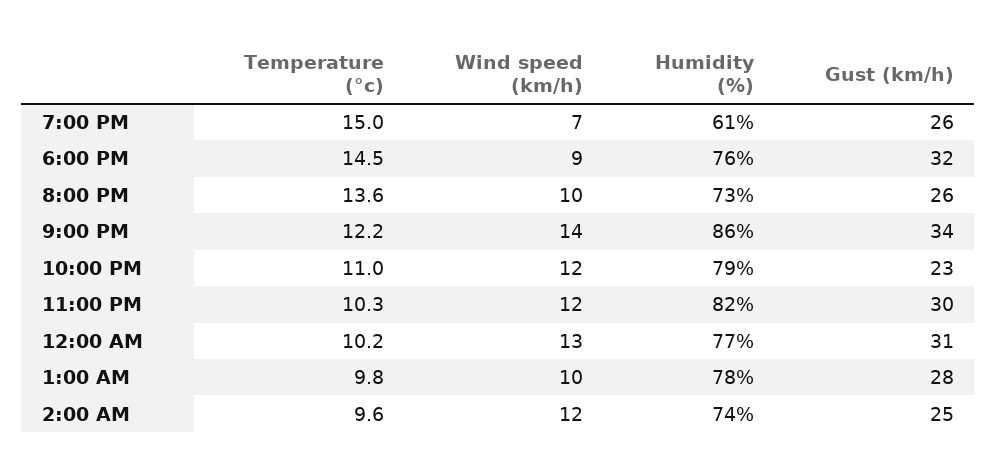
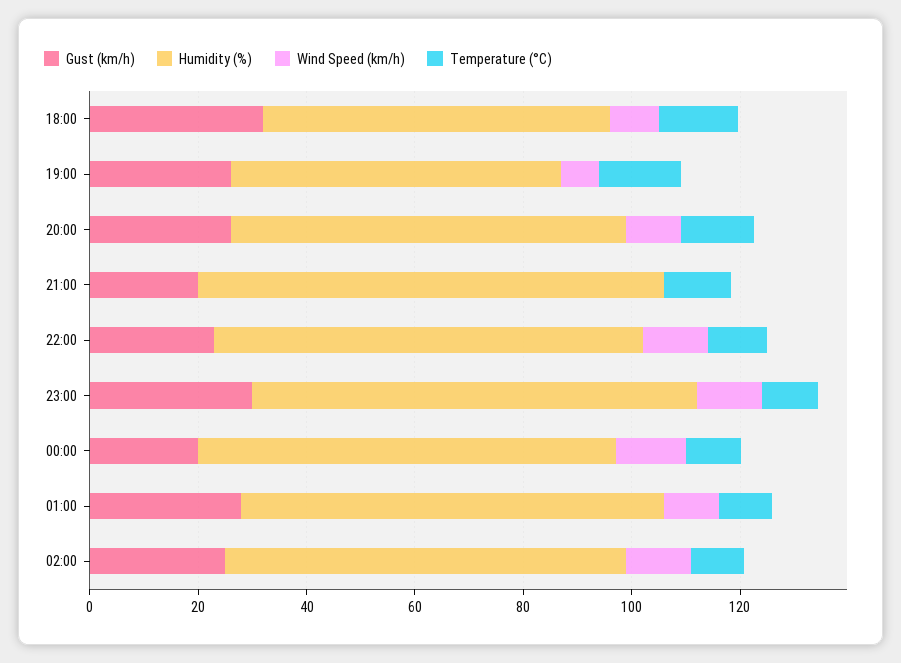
  {
    "Temperature (°c)": {
      "7:00 PM": 15,
      "6:00 PM": 14.5,
      "8:00 PM": 13.6,
      "9:00 PM": 12.2,
      "10:00 PM": 11,
      "11:00 PM": 10.3,
      "12:00 AM": 10.2,
      "1:00 AM": 9.8,
      "2:00 AM": 9.6
    },
    "Wind speed (km/h)": {
      "7:00 PM": 7,
      "6:00 PM": 9,
      "8:00 PM": 10,
-     "9:00 PM": 14,
+     "9:00 PM": 0,
      "10:00 PM": 12,
      "11:00 PM": 12,
      "12:00 AM": 13,
      "1:00 AM": 10,
      "2:00 AM": 12
    },
    "Humidity (%)": {
      "7:00 PM": 61,
-     "6:00 PM": 76,
+     "6:00 PM": 65,
      "8:00 PM": 73,
      "9:00 PM": 86,
      "10:00 PM": 79,
      "11:00 PM": 82,
      "12:00 AM": 77,
      "1:00 AM": 78,
      "2:00 AM": 74
    },
    "Gust (km/h)": {
      "7:00 PM": 26,
      "6:00 PM": 32,
      "8:00 PM": 26,
-     "9:00 PM": 34,
+     "9:00 PM": 20,
      "10:00 PM": 23,
      "11:00 PM": 30,
-     "12:00 AM": 31,
+     "12:00 AM": 20,
      "1:00 AM": 28,
      "2:00 AM": 25
    }
  }

